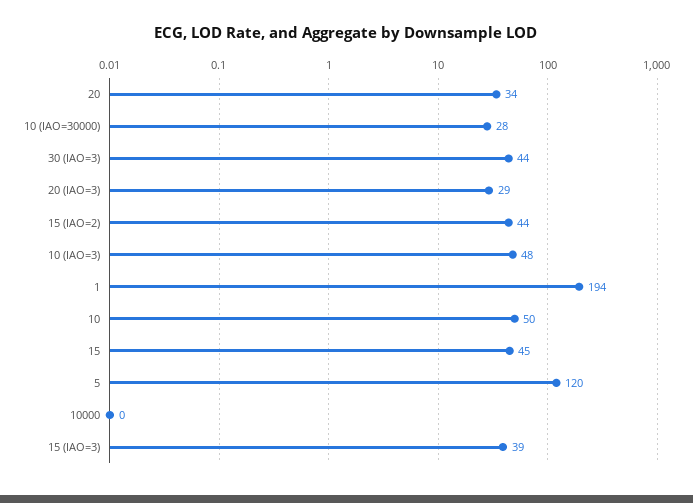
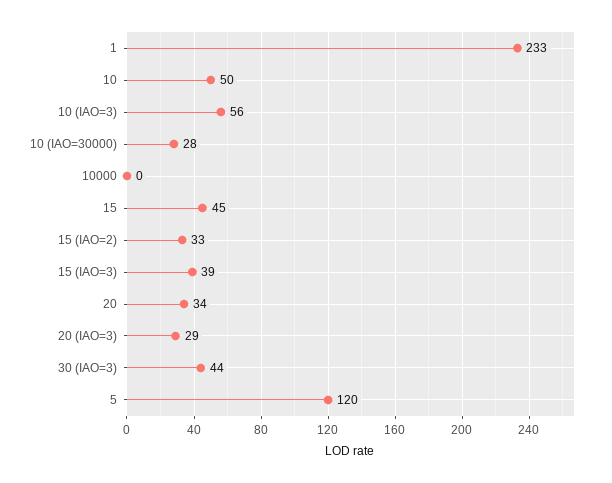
  {
    "20": 34,
    "10 (IAO=30000)": 28,
    "30 (IAO=3)": 44,
    "20 (IAO=3)": 29,
-   "15 (IAO=2)": 44,
+   "15 (IAO=2)": 33,
-   "10 (IAO=3)": 48,
+   "10 (IAO=3)": 56,
-   "1": 194,
+   "1": 233,
    "10": 50,
    "15": 45,
    "5": 120,
    "10000": 0,
    "15 (IAO=3)": 39
  }

